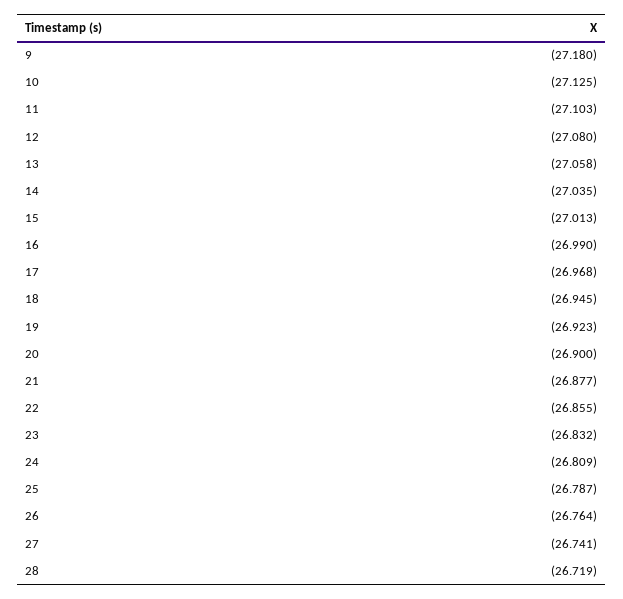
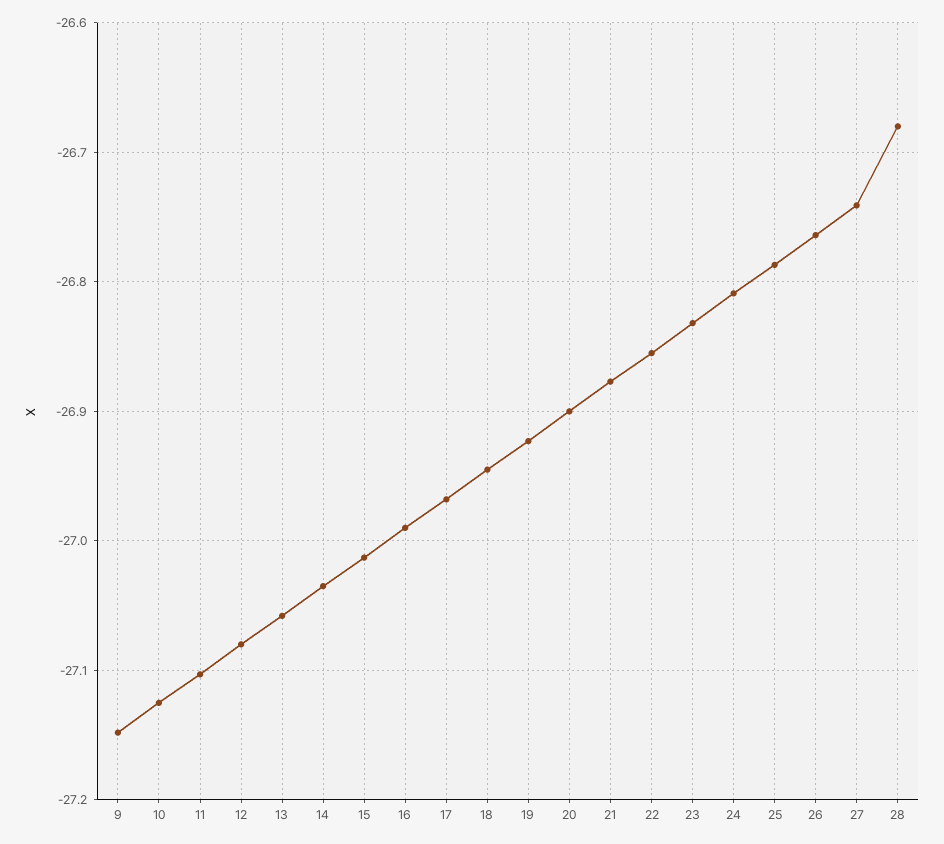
  {
-   "9": -27.18,
+   "9": -27.15,
    "10": -27.125,
    "11": -27.103,
    "12": -27.08,
    "13": -27.058,
    "14": -27.035,
    "15": -27.013,
    "16": -26.99,
    "17": -26.968,
    "18": -26.945,
    "19": -26.923,
    "20": -26.9,
    "21": -26.877,
    "22": -26.855,
    "23": -26.832,
    "24": -26.809,
    "25": -26.787,
    "26": -26.764,
    "27": -26.741,
-   "28": -26.719
+   "28": -26.68
  }

